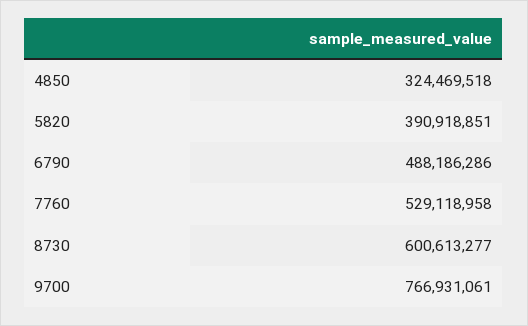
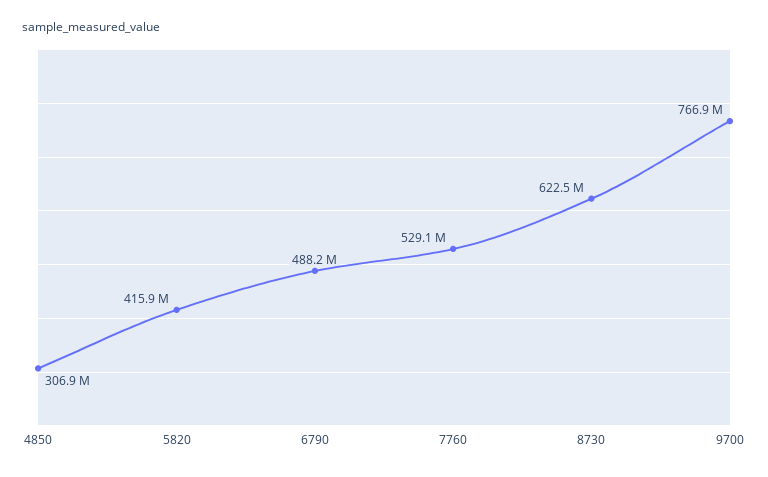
  {
-   "4850": 324469518,
+   "4850": 306900000,
-   "5820": 390918851,
+   "5820": 415900000,
    "6790": 488186286,
    "7760": 529118958,
-   "8730": 600613277,
+   "8730": 622500000,
    "9700": 766931061
  }

